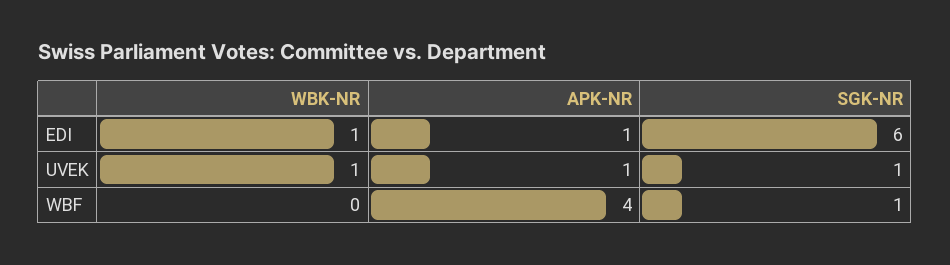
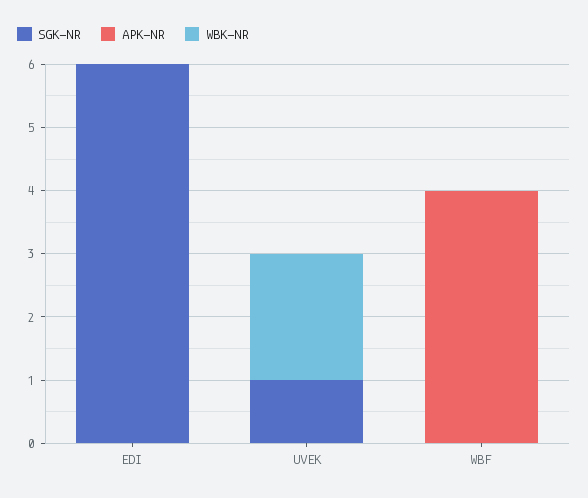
  {
    "WBK-NR": {
-     "EDI": 1,
+     "EDI": 0,
-     "UVEK": 1,
+     "UVEK": 2,
      "WBF": 0
    },
    "APK-NR": {
-     "EDI": 1,
+     "EDI": 0,
-     "UVEK": 1,
+     "UVEK": 0,
      "WBF": 4
    },
    "SGK-NR": {
      "EDI": 6,
      "UVEK": 1,
-     "WBF": 1
+     "WBF": 0
    }
  }

